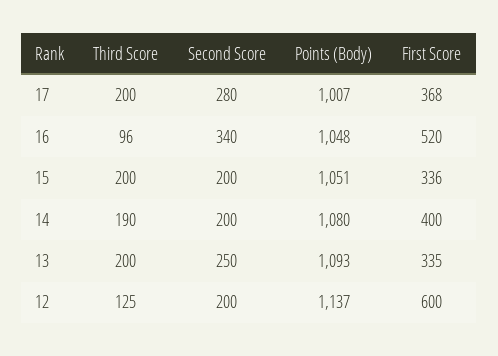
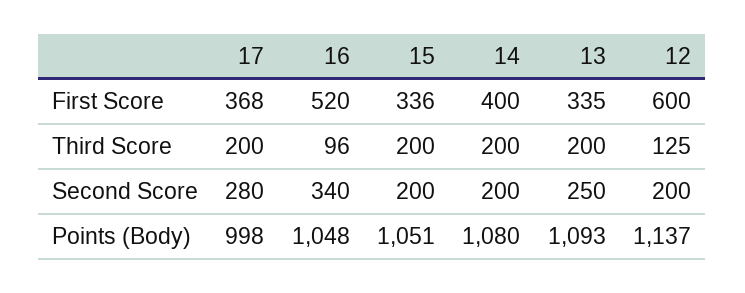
  {
    "Third Score": {
      "17": 200,
      "16": 96,
      "15": 200,
-     "14": 190,
+     "14": 200,
      "13": 200,
      "12": 125
    },
    "Second Score": {
      "17": 280,
      "16": 340,
      "15": 200,
      "14": 200,
      "13": 250,
      "12": 200
    },
    "Points (Body)": {
-     "17": 1007,
+     "17": 998,
      "16": 1048,
      "15": 1051,
      "14": 1080,
      "13": 1093,
      "12": 1137
    },
    "First Score": {
      "17": 368,
      "16": 520,
      "15": 336,
      "14": 400,
      "13": 335,
      "12": 600
    }
  }

